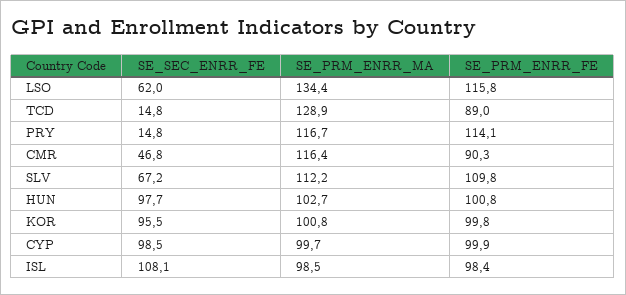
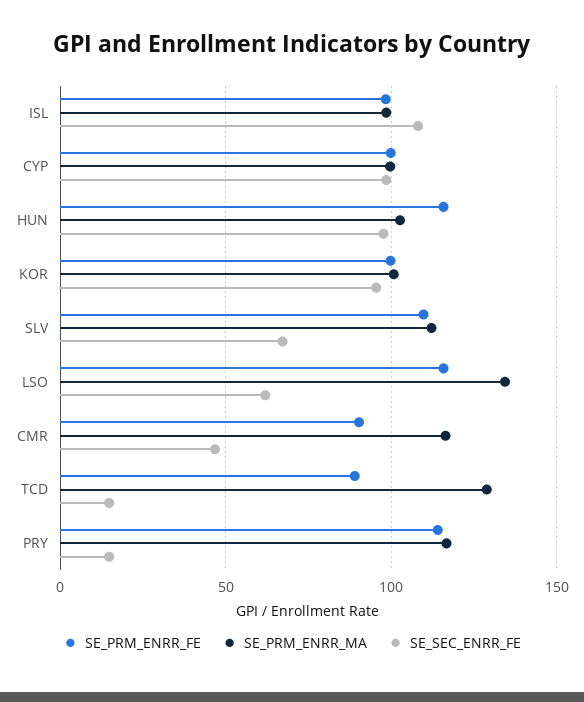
  {
    "SE_SEC_ENRR_FE": {
      "LSO": 62,
      "TCD": 14.8,
      "PRY": 14.8,
      "CMR": 46.8,
      "SLV": 67.2,
      "HUN": 97.7,
      "KOR": 95.5,
      "CYP": 98.5,
      "ISL": 108.1
    },
    "SE_PRM_ENRR_MA": {
      "LSO": 134.4,
      "TCD": 128.9,
      "PRY": 116.7,
      "CMR": 116.4,
      "SLV": 112.2,
      "HUN": 102.7,
      "KOR": 100.8,
      "CYP": 99.7,
      "ISL": 98.5
    },
    "SE_PRM_ENRR_FE": {
      "LSO": 115.8,
      "TCD": 89,
      "PRY": 114.1,
      "CMR": 90.3,
      "SLV": 109.8,
-     "HUN": 100.8,
+     "HUN": 115,
      "KOR": 99.8,
      "CYP": 99.9,
      "ISL": 98.4
    }
  }

